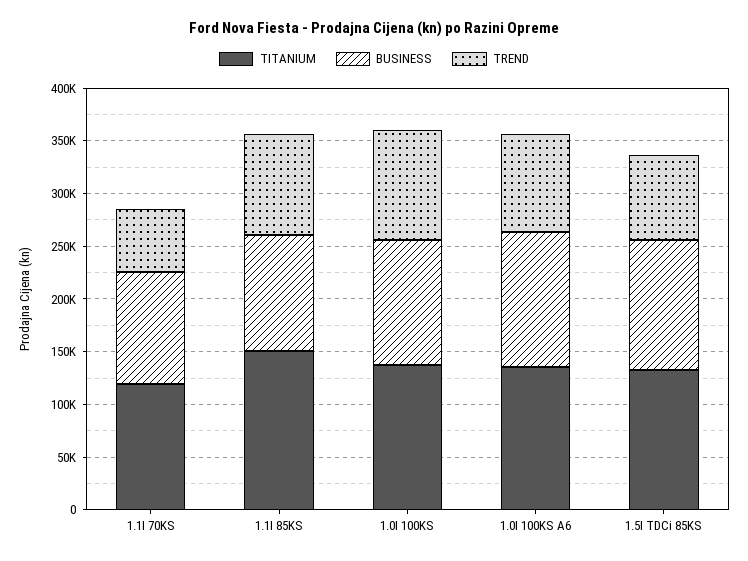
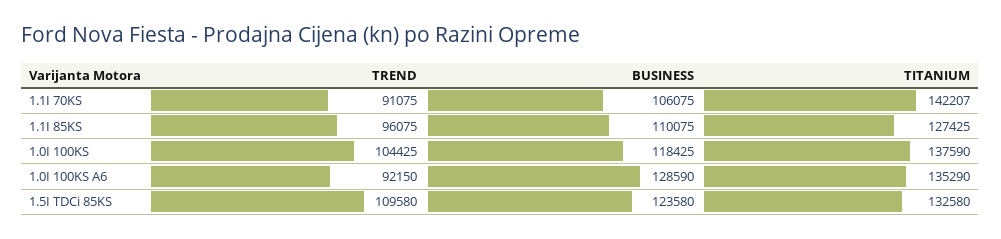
  {
    "TITANIUM": {
-     "1.1I 70KS": 120000,
+     "1.1I 70KS": 142207,
-     "1.1I 85KS": 150000,
+     "1.1I 85KS": 127425,
      "1.0I 100KS": 137590,
      "1.0I 100KS A6": 135290,
      "1.5I TDCi 85KS": 132580
    },
    "BUSINESS": {
      "1.1I 70KS": 106075,
      "1.1I 85KS": 110075,
      "1.0I 100KS": 118425,
      "1.0I 100KS A6": 128590,
      "1.5I TDCi 85KS": 123580
    },
    "TREND": {
-     "1.1I 70KS": 60000,
+     "1.1I 70KS": 91075,
      "1.1I 85KS": 96075,
      "1.0I 100KS": 104425,
      "1.0I 100KS A6": 92150,
-     "1.5I TDCi 85KS": 80000
+     "1.5I TDCi 85KS": 109580
    }
  }

